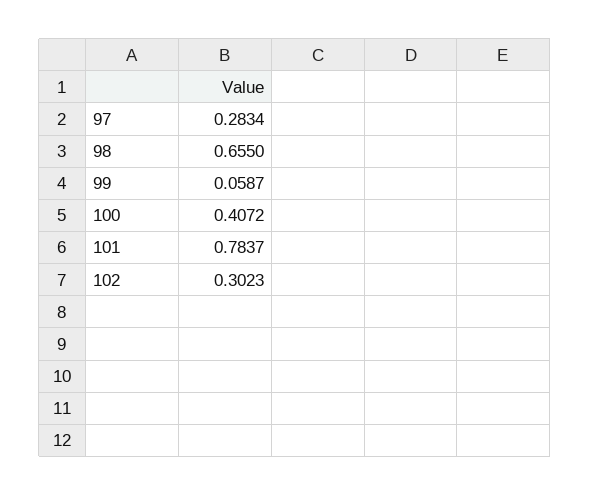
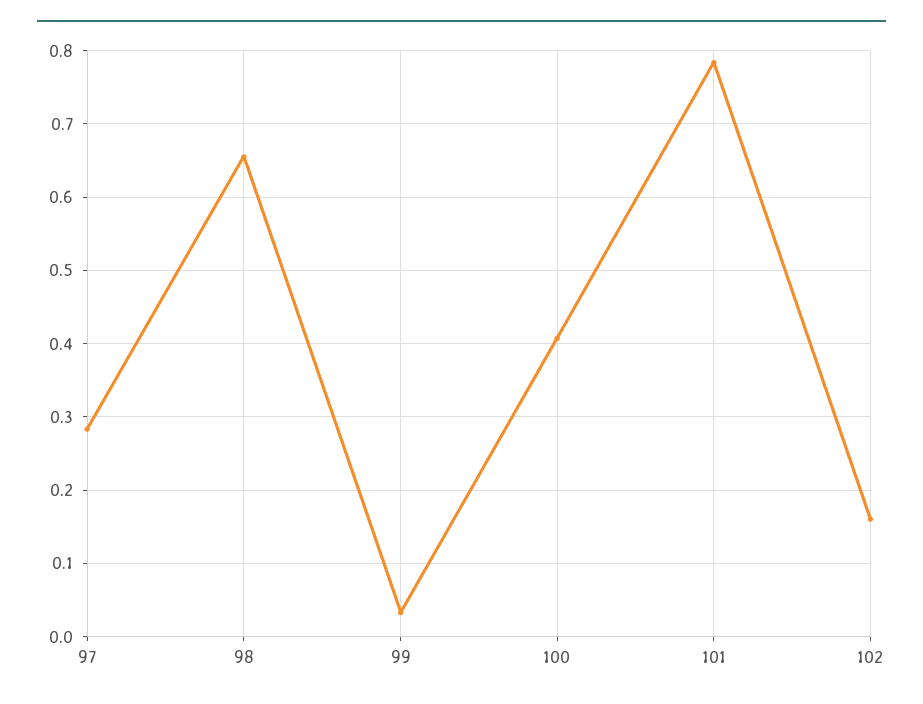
  {
    "97": 0.2834,
    "98": 0.655,
-   "99": 0.0587,
+   "99": 0.03,
    "100": 0.4072,
    "101": 0.7837,
-   "102": 0.3023
+   "102": 0.16
  }

